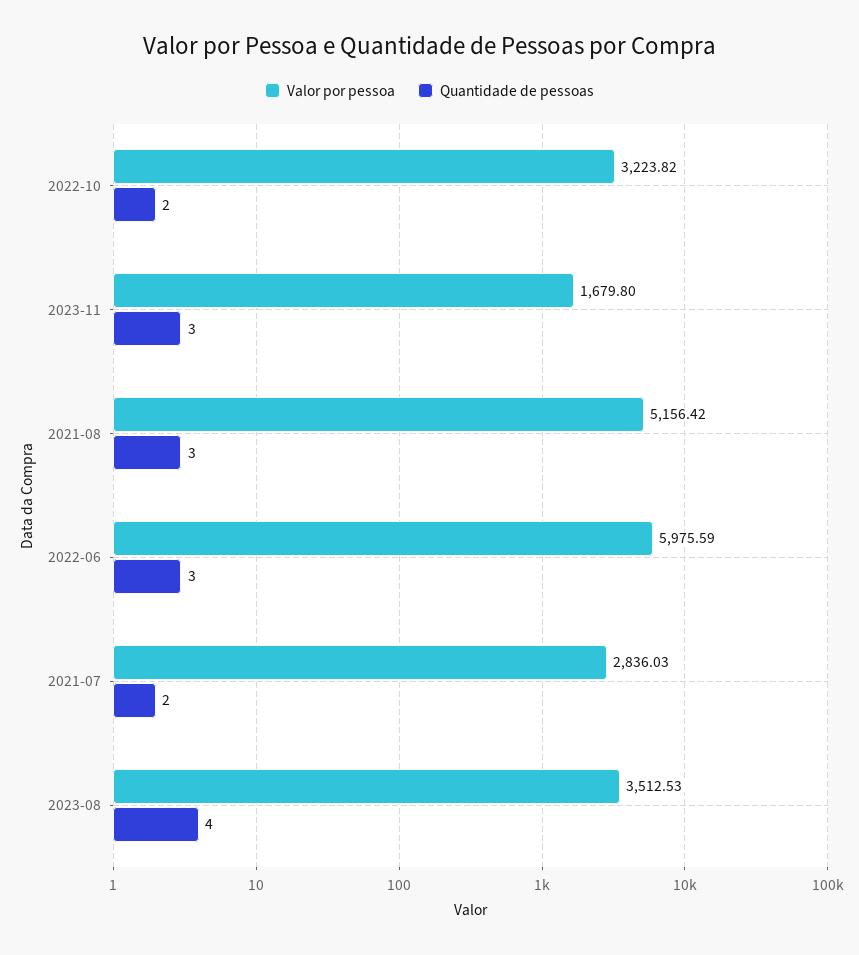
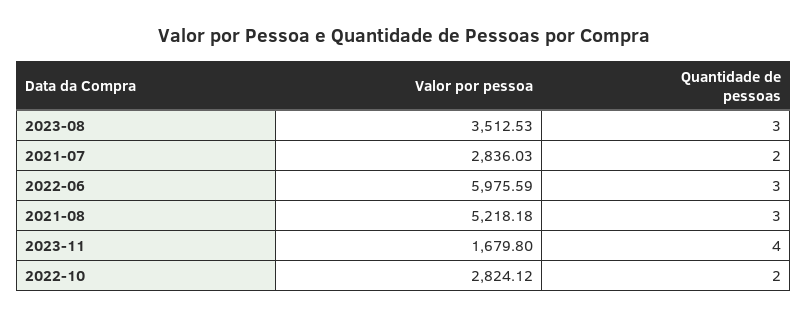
  {
    "Valor por pessoa": {
-     "2022-10": 3223.82,
+     "2022-10": 2824.12,
      "2023-11": 1679.8,
-     "2021-08": 5156.42,
+     "2021-08": 5218.18,
      "2022-06": 5975.59,
      "2021-07": 2836.03,
      "2023-08": 3512.53
    },
    "Quantidade de pessoas": {
      "2022-10": 2,
-     "2023-11": 3,
+     "2023-11": 4,
      "2021-08": 3,
      "2022-06": 3,
      "2021-07": 2,
-     "2023-08": 4
+     "2023-08": 3
    }
  }

